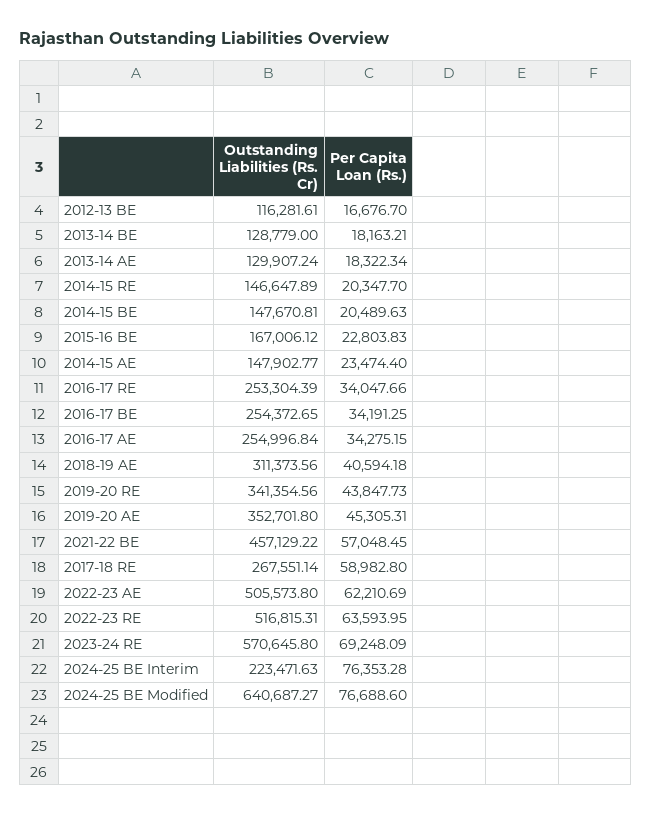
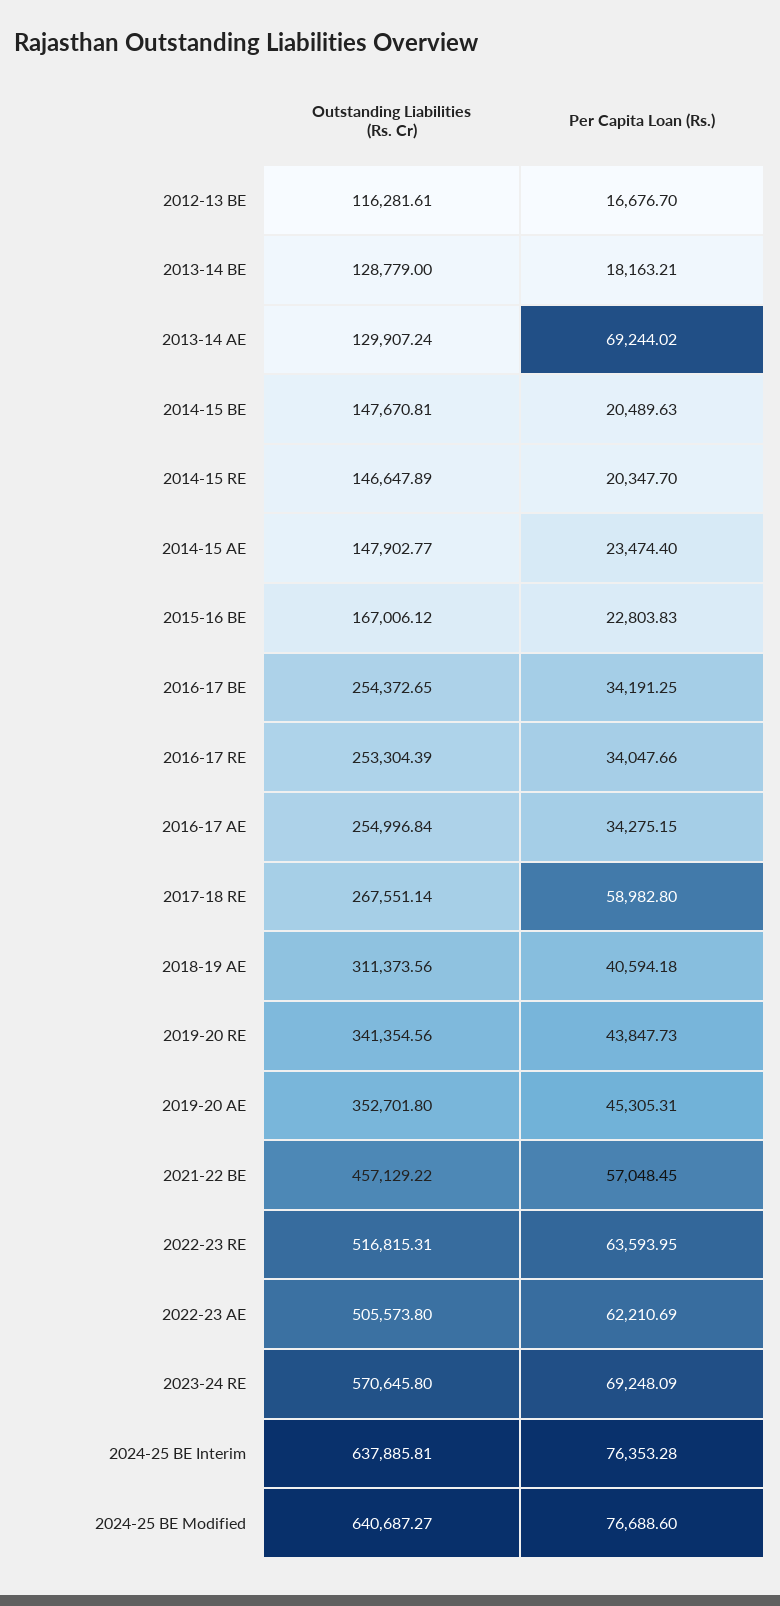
  {
    "Outstanding Liabilities (Rs. Cr)": {
      "2012-13 BE": 116281.61,
      "2013-14 BE": 128779,
      "2013-14 AE": 129907.24,
      "2014-15 RE": 146647.89,
      "2014-15 BE": 147670.81,
      "2015-16 BE": 167006.12,
      "2014-15 AE": 147902.77,
      "2016-17 RE": 253304.39,
      "2016-17 BE": 254372.65,
      "2016-17 AE": 254996.84,
      "2018-19 AE": 311373.56,
      "2019-20 RE": 341354.56,
      "2019-20 AE": 352701.8,
      "2021-22 BE": 457129.22,
      "2017-18 RE": 267551.14,
      "2022-23 AE": 505573.8,
      "2022-23 RE": 516815.31,
      "2023-24 RE": 570645.8,
-     "2024-25 BE Interim": 223471.63,
+     "2024-25 BE Interim": 637885.81,
      "2024-25 BE Modified": 640687.27
    },
    "Per Capita Loan (Rs.)": {
      "2012-13 BE": 16676.7,
      "2013-14 BE": 18163.21,
-     "2013-14 AE": 18322.34,
+     "2013-14 AE": 69244.02,
      "2014-15 RE": 20347.7,
      "2014-15 BE": 20489.63,
      "2015-16 BE": 22803.83,
      "2014-15 AE": 23474.4,
      "2016-17 RE": 34047.66,
      "2016-17 BE": 34191.25,
      "2016-17 AE": 34275.15,
      "2018-19 AE": 40594.18,
      "2019-20 RE": 43847.73,
      "2019-20 AE": 45305.31,
      "2021-22 BE": 57048.45,
      "2017-18 RE": 58982.8,
      "2022-23 AE": 62210.69,
      "2022-23 RE": 63593.95,
      "2023-24 RE": 69248.09,
      "2024-25 BE Interim": 76353.28,
      "2024-25 BE Modified": 76688.6
    }
  }

